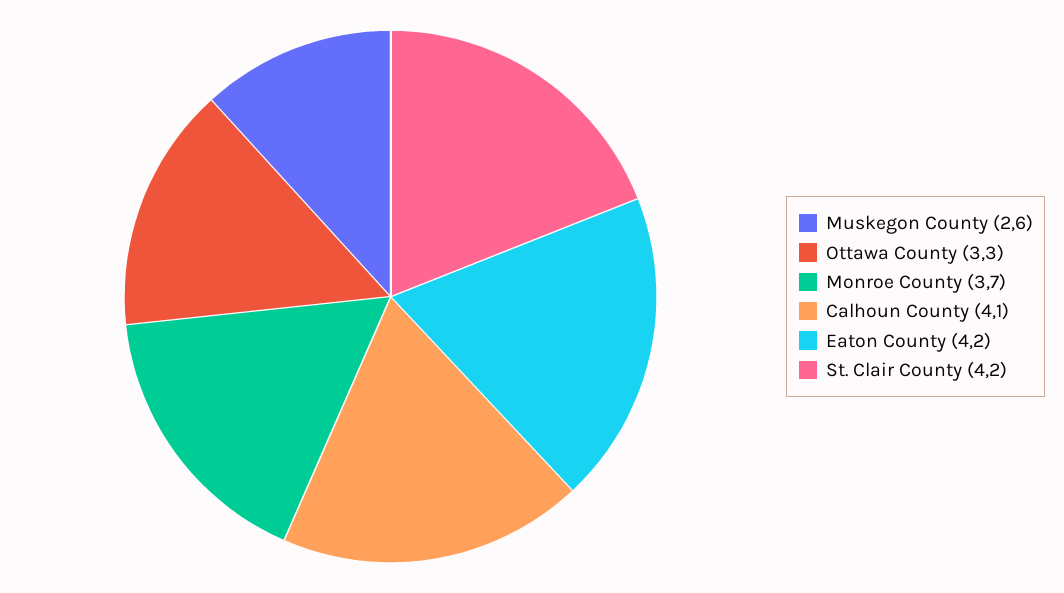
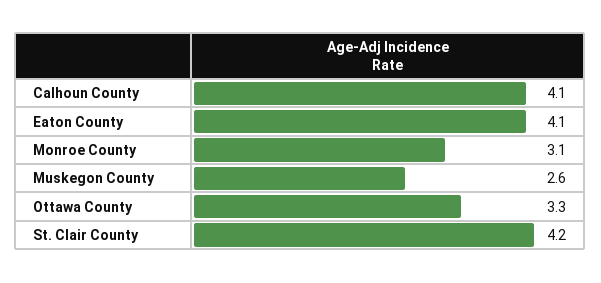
  {
    "Muskegon County": 2.6,
    "Ottawa County": 3.3,
-   "Monroe County": 3.7,
+   "Monroe County": 3.1,
    "Calhoun County": 4.1,
-   "Eaton County": 4.2,
+   "Eaton County": 4.1,
    "St. Clair County": 4.2
  }

